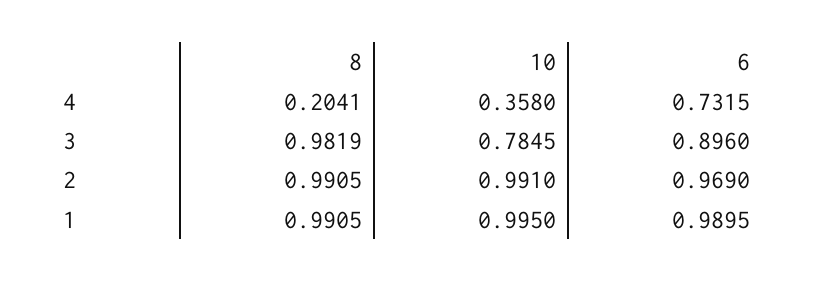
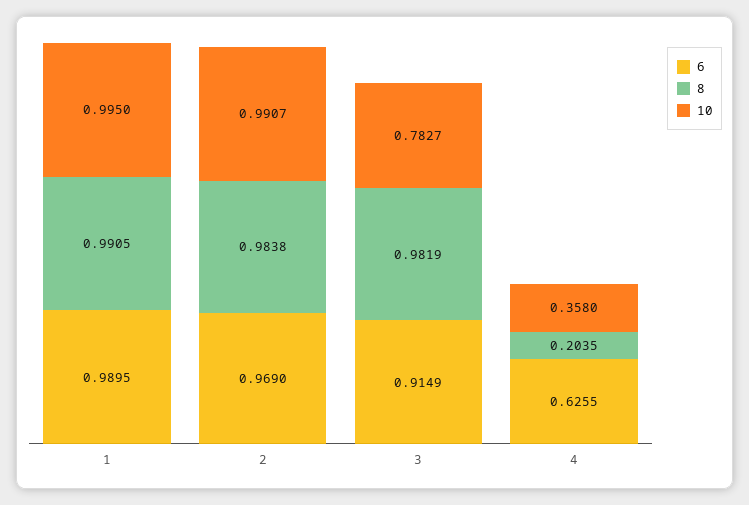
  {
    "8": {
-     "4": 0.2041,
+     "4": 0.2035,
      "3": 0.9819,
-     "2": 0.9905,
+     "2": 0.9838,
      "1": 0.9905
    },
    "10": {
      "4": 0.358,
-     "3": 0.7845,
+     "3": 0.7827,
-     "2": 0.991,
+     "2": 0.9907,
      "1": 0.995
    },
    "6": {
-     "4": 0.7315,
+     "4": 0.6255,
-     "3": 0.896,
+     "3": 0.9149,
      "2": 0.969,
      "1": 0.9895
    }
  }

